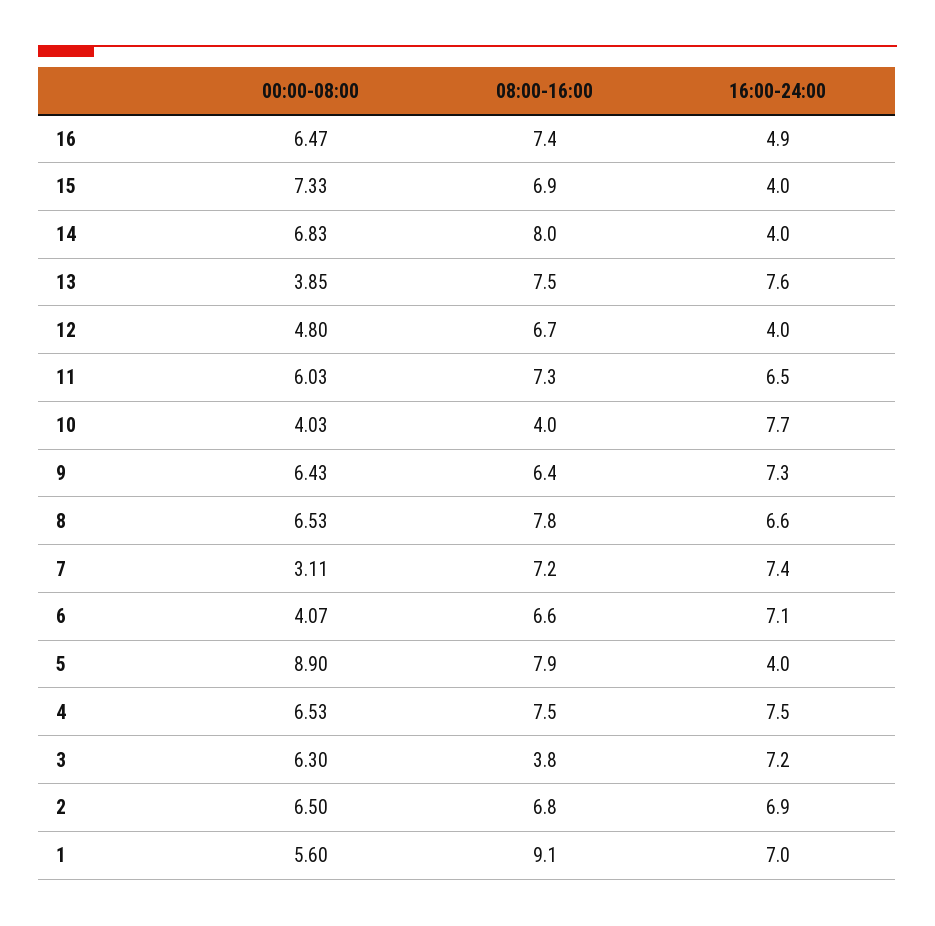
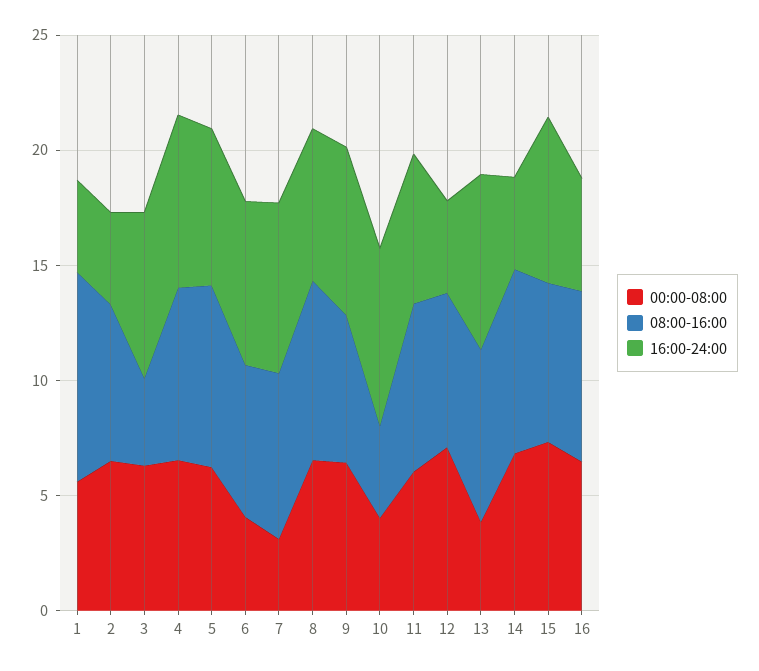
  {
    "00:00-08:00": {
      "16": 6.47,
      "15": 7.33,
      "14": 6.83,
      "13": 3.85,
-     "12": 4.8,
+     "12": 7,
      "11": 6.03,
      "10": 4.03,
      "9": 6.43,
      "8": 6.53,
      "7": 3.11,
      "6": 4.07,
-     "5": 8.9,
+     "5": 6,
      "4": 6.53,
      "3": 6.3,
      "2": 6.5,
      "1": 5.6
    },
    "08:00-16:00": {
      "16": 7.4,
      "15": 6.9,
      "14": 8,
      "13": 7.5,
      "12": 6.7,
      "11": 7.3,
      "10": 4,
      "9": 6.4,
      "8": 7.8,
      "7": 7.2,
      "6": 6.6,
      "5": 7.9,
      "4": 7.5,
      "3": 3.8,
      "2": 6.8,
      "1": 9.1
    },
    "16:00-24:00": {
      "16": 4.9,
-     "15": 4,
+     "15": 7,
      "14": 4,
      "13": 7.6,
      "12": 4,
      "11": 6.5,
      "10": 7.7,
      "9": 7.3,
      "8": 6.6,
      "7": 7.4,
      "6": 7.1,
-     "5": 4,
+     "5": 7,
      "4": 7.5,
      "3": 7.2,
-     "2": 6.9,
+     "2": 4,
-     "1": 7
+     "1": 4
    }
  }

